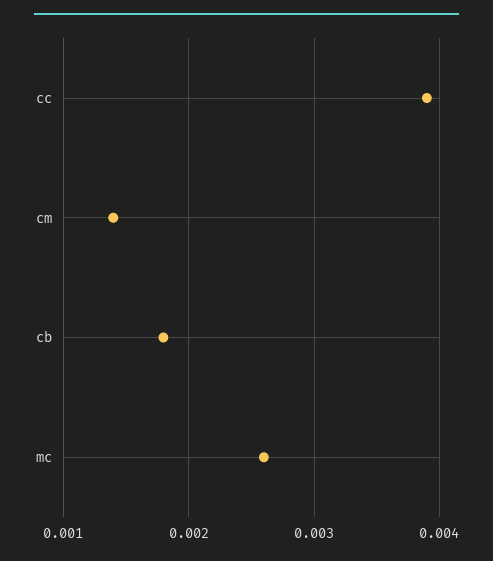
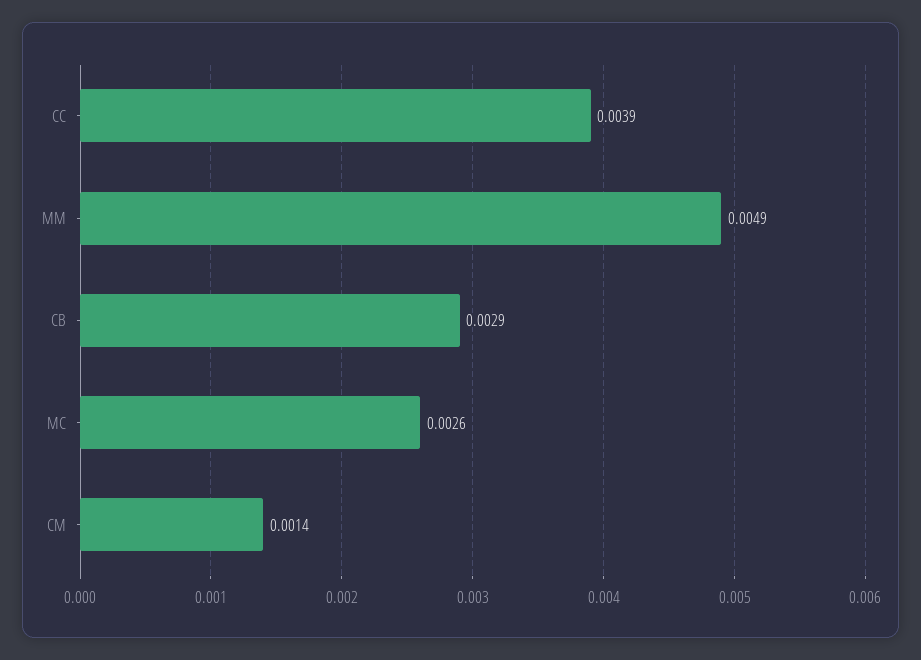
  {
    "cc": 0.0039,
    "cm": 0.0014,
-   "cb": 0.0018,
+   "cb": 0.0029,
-   "mc": 0.0026
+   "mc": 0.0026,
+   "MM": 0.0049
  }

